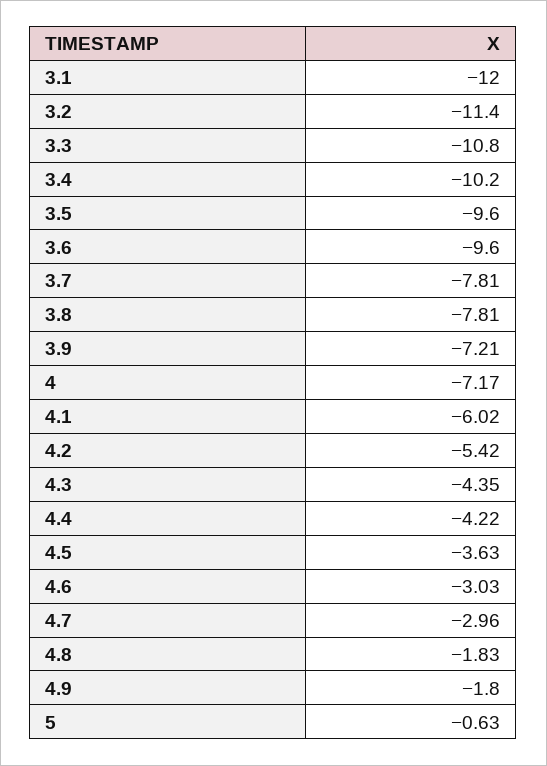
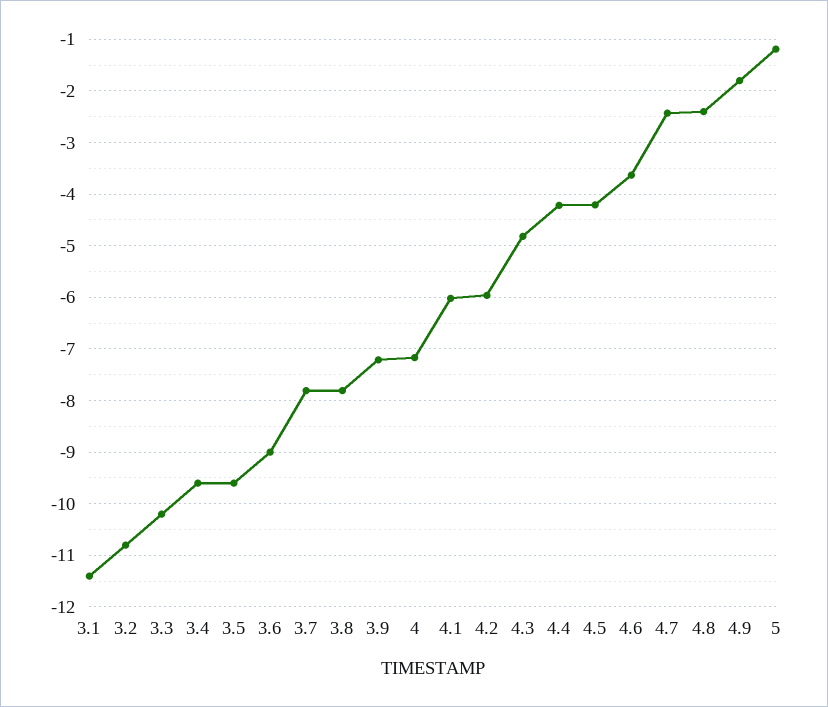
  {
-   "3.1": -12,
+   "3.1": -11.4,
-   "3.2": -11.4,
+   "3.2": -10.8,
-   "3.3": -10.8,
+   "3.3": -10.2,
-   "3.4": -10.2,
+   "3.4": -9.6,
    "3.5": -9.6,
-   "3.6": -9.6,
+   "3.6": -9,
    "3.7": -7.81,
    "3.8": -7.81,
    "3.9": -7.21,
    "4": -7.17,
    "4.1": -6.02,
-   "4.2": -5.42,
+   "4.2": -6,
-   "4.3": -4.35,
+   "4.3": -4.8,
    "4.4": -4.22,
-   "4.5": -3.63,
+   "4.5": -4.2,
-   "4.6": -3.03,
+   "4.6": -3.6,
-   "4.7": -2.96,
+   "4.7": -2.4,
-   "4.8": -1.83,
+   "4.8": -2.4,
    "4.9": -1.8,
-   "5": -0.63
+   "5": -1.2
  }

